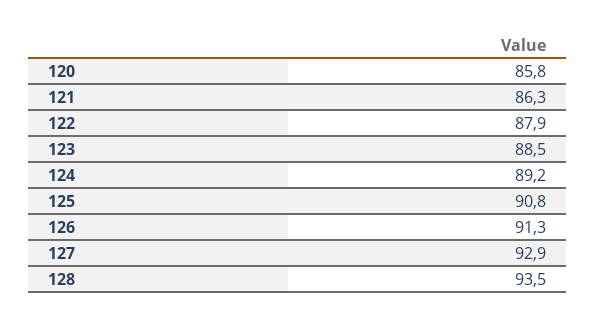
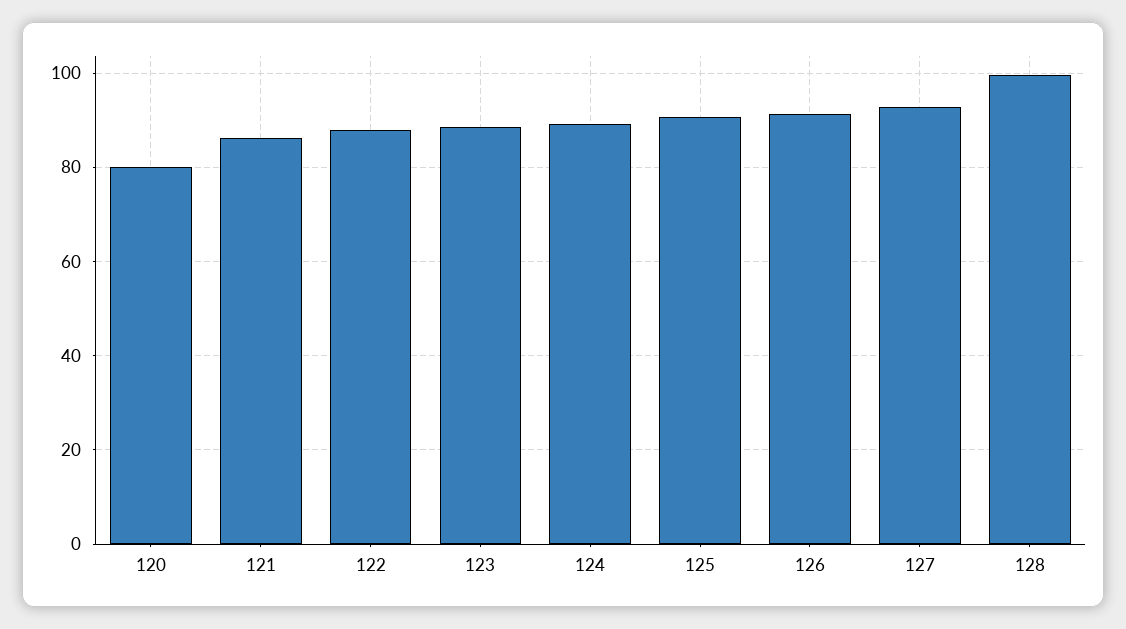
  {
-   "120": 85.8,
+   "120": 80,
    "121": 86.3,
    "122": 87.9,
    "123": 88.5,
    "124": 89.2,
    "125": 90.8,
    "126": 91.3,
    "127": 92.9,
-   "128": 93.5
+   "128": 100
  }

